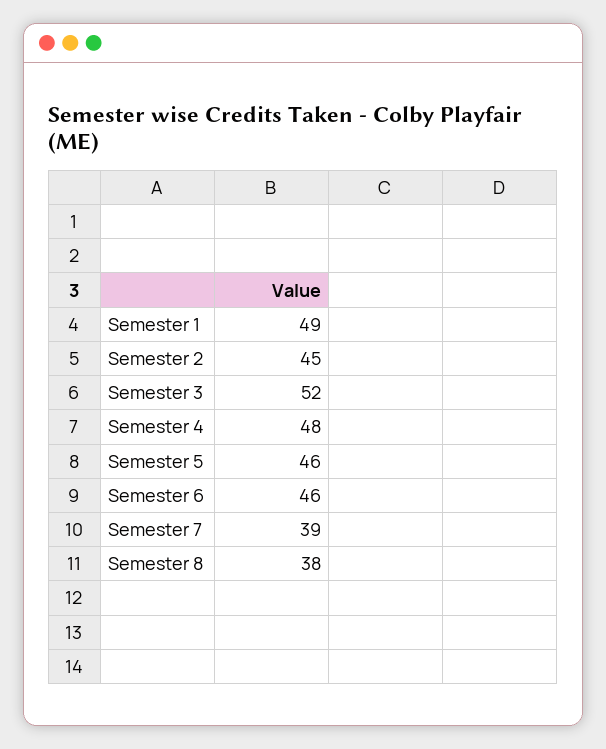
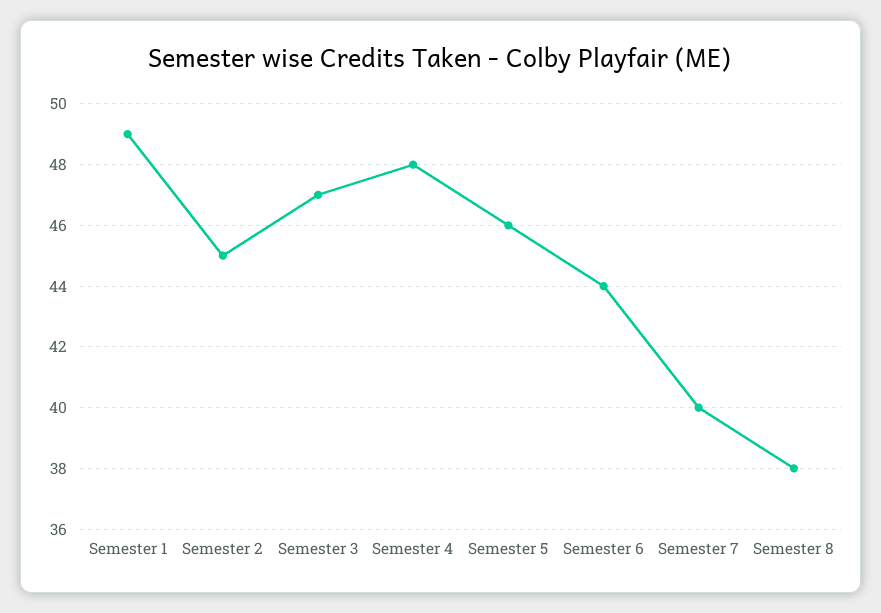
  {
    "Semester 1": 49,
    "Semester 2": 45,
-   "Semester 3": 52,
+   "Semester 3": 47,
    "Semester 4": 48,
    "Semester 5": 46,
-   "Semester 6": 46,
+   "Semester 6": 44,
-   "Semester 7": 39,
+   "Semester 7": 40,
    "Semester 8": 38
  }

